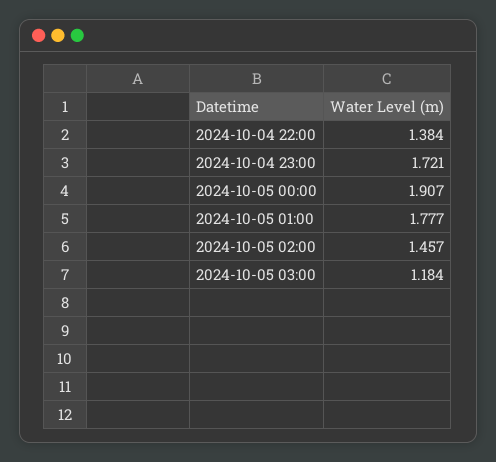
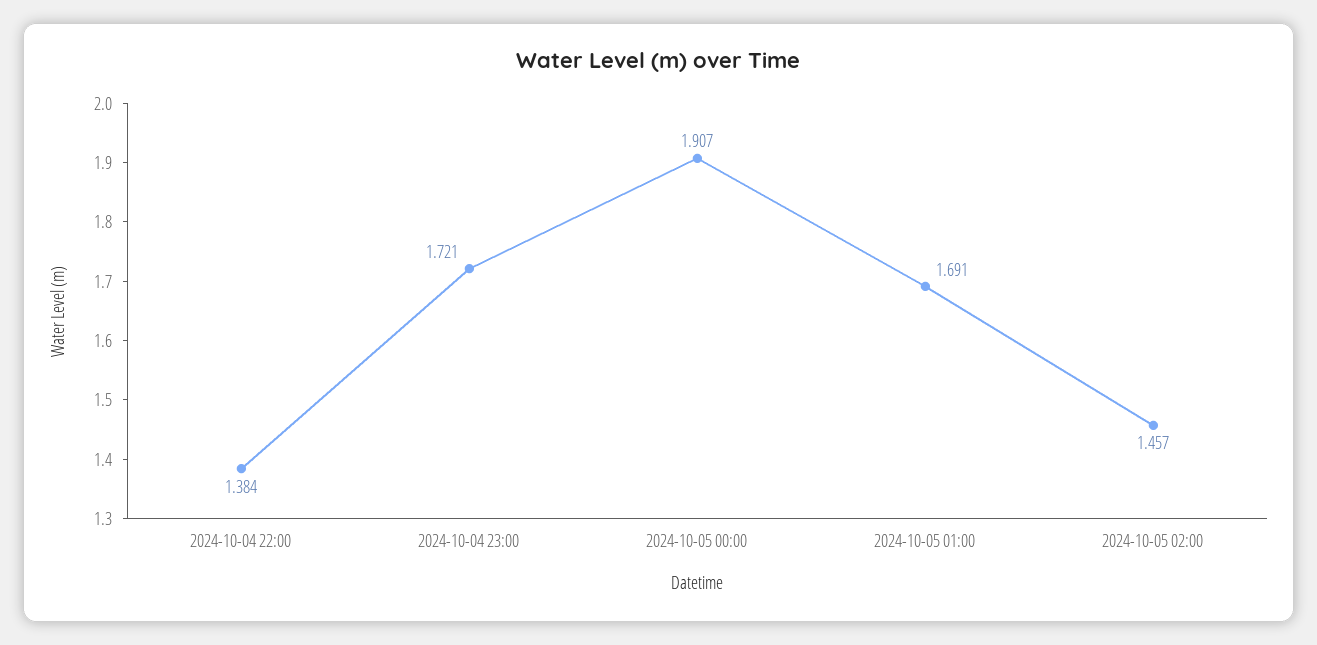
  {
    "2024-10-04 22:00": 1.384,
    "2024-10-04 23:00": 1.721,
    "2024-10-05 00:00": 1.907,
-   "2024-10-05 01:00": 1.777,
+   "2024-10-05 01:00": 1.691,
-   "2024-10-05 02:00": 1.457,
+   "2024-10-05 02:00": 1.457
-   "2024-10-05 03:00": 1.184
  }

